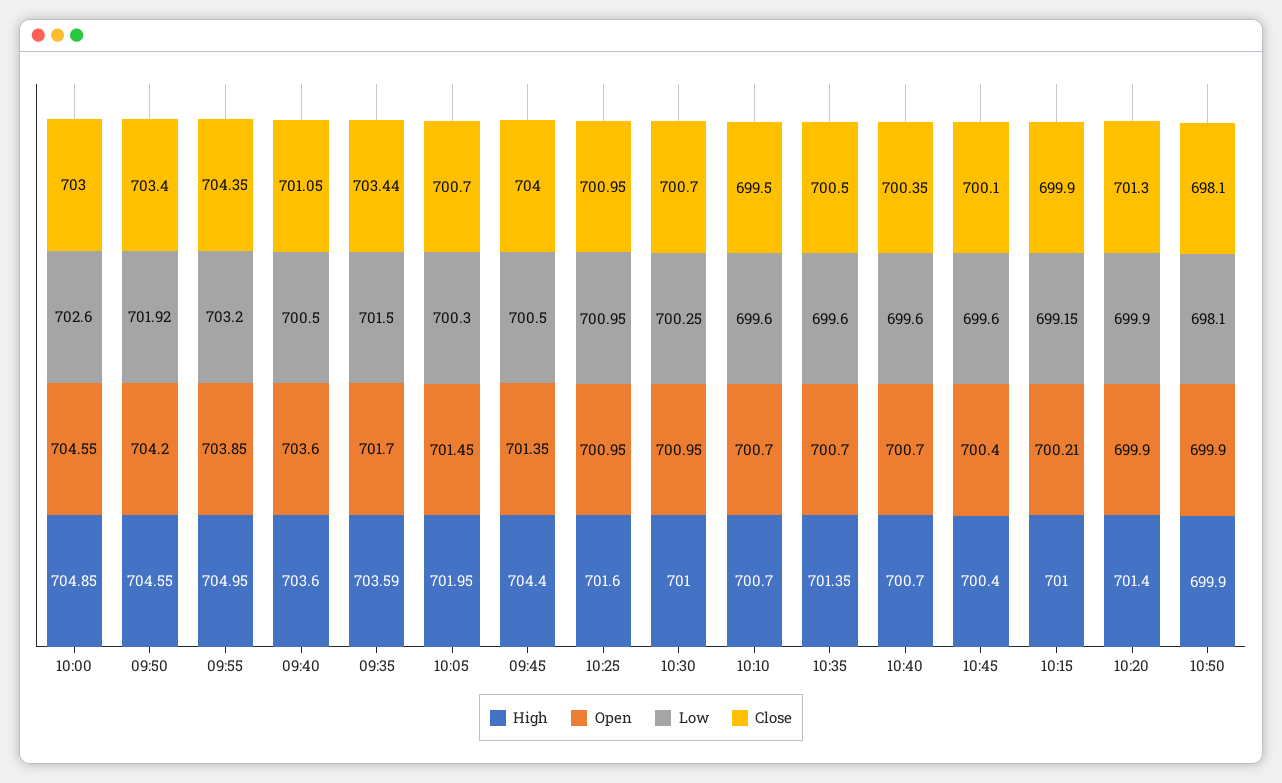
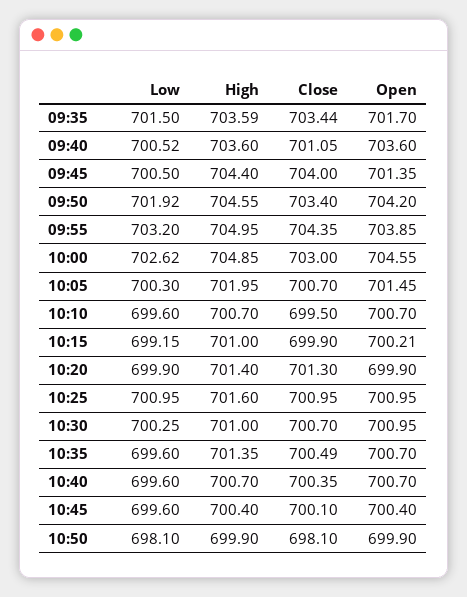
  {
    "High": {
      "10:00": 704.85,
      "09:50": 704.55,
      "09:55": 704.95,
      "09:40": 703.6,
      "09:35": 703.59,
      "10:05": 701.95,
      "09:45": 704.4,
      "10:25": 701.6,
      "10:30": 701,
      "10:10": 700.7,
      "10:35": 701.35,
      "10:40": 700.7,
      "10:45": 700.4,
      "10:15": 701,
      "10:20": 701.4,
      "10:50": 699.9
    },
    "Open": {
      "10:00": 704.55,
      "09:50": 704.2,
      "09:55": 703.85,
      "09:40": 703.6,
      "09:35": 701.7,
      "10:05": 701.45,
      "09:45": 701.35,
      "10:25": 700.95,
      "10:30": 700.95,
      "10:10": 700.7,
      "10:35": 700.7,
      "10:40": 700.7,
      "10:45": 700.4,
      "10:15": 700.21,
      "10:20": 699.9,
      "10:50": 699.9
    },
    "Low": {
-     "10:00": 702.6,
+     "10:00": 702.62,
      "09:50": 701.92,
      "09:55": 703.2,
-     "09:40": 700.5,
+     "09:40": 700.52,
      "09:35": 701.5,
      "10:05": 700.3,
      "09:45": 700.5,
      "10:25": 700.95,
      "10:30": 700.25,
      "10:10": 699.6,
      "10:35": 699.6,
      "10:40": 699.6,
      "10:45": 699.6,
      "10:15": 699.15,
      "10:20": 699.9,
      "10:50": 698.1
    },
    "Close": {
      "10:00": 703,
      "09:50": 703.4,
      "09:55": 704.35,
      "09:40": 701.05,
      "09:35": 703.44,
      "10:05": 700.7,
      "09:45": 704,
      "10:25": 700.95,
      "10:30": 700.7,
      "10:10": 699.5,
-     "10:35": 700.5,
+     "10:35": 700.49,
      "10:40": 700.35,
      "10:45": 700.1,
      "10:15": 699.9,
      "10:20": 701.3,
      "10:50": 698.1
    }
  }

